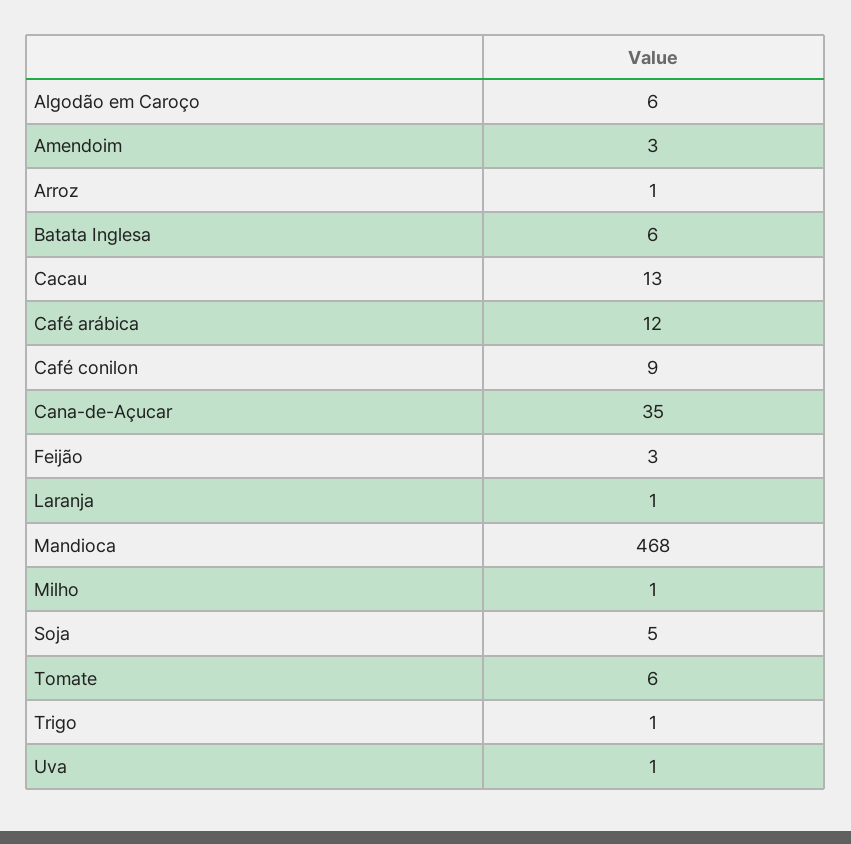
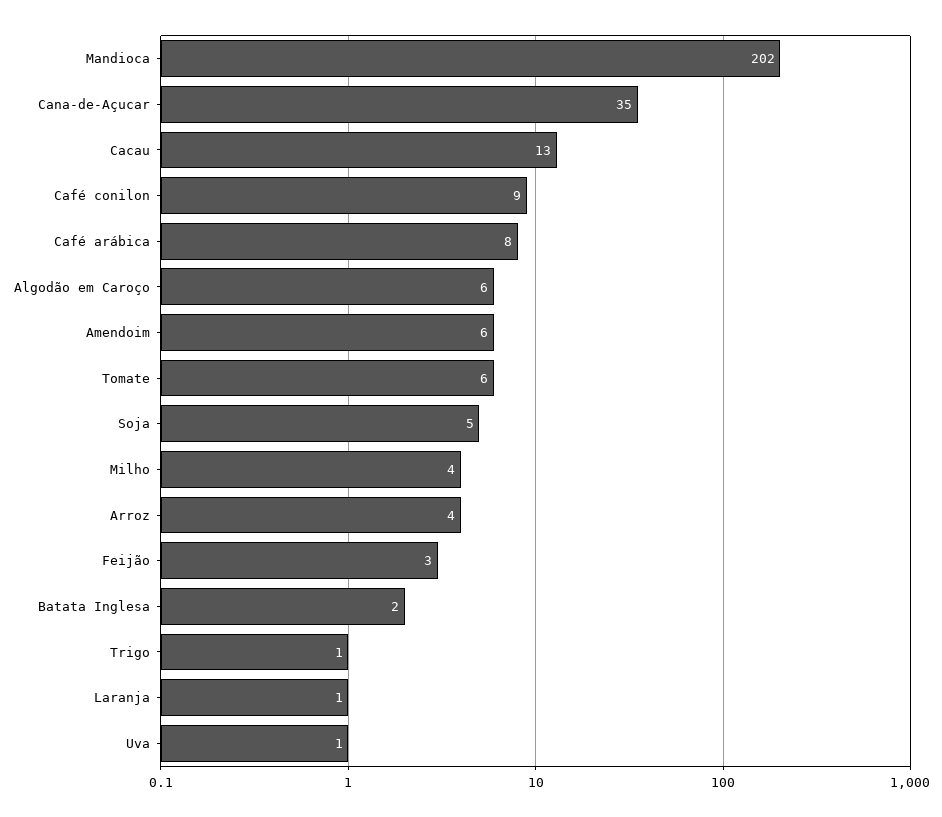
  {
    "Algodão em Caroço": 6,
-   "Amendoim": 3,
+   "Amendoim": 6,
-   "Arroz": 1,
+   "Arroz": 4,
-   "Batata Inglesa": 6,
+   "Batata Inglesa": 2,
    "Cacau": 13,
-   "Café arábica": 12,
+   "Café arábica": 8,
    "Café conilon": 9,
    "Cana-de-Açucar": 35,
    "Feijão": 3,
    "Laranja": 1,
-   "Mandioca": 468,
+   "Mandioca": 202,
-   "Milho": 1,
+   "Milho": 4,
    "Soja": 5,
    "Tomate": 6,
    "Trigo": 1,
    "Uva": 1
  }

